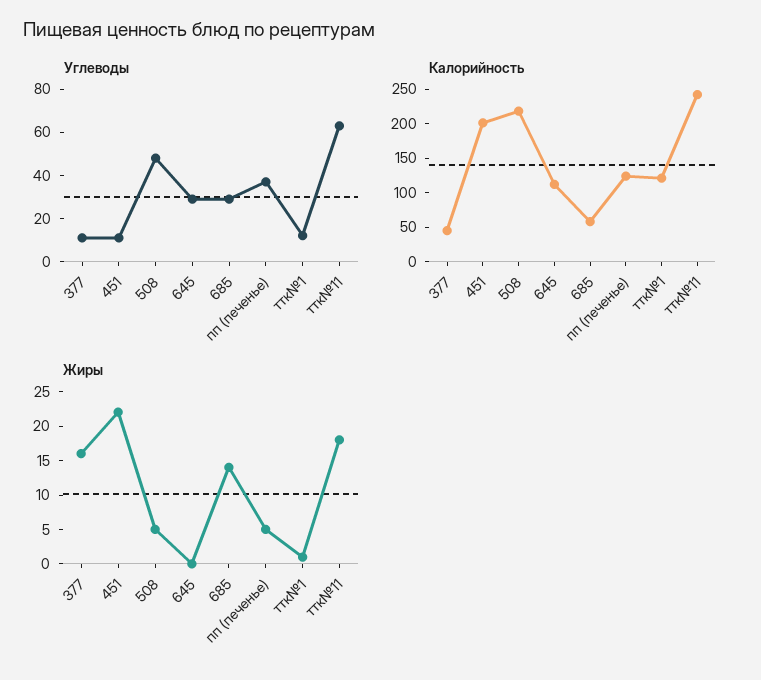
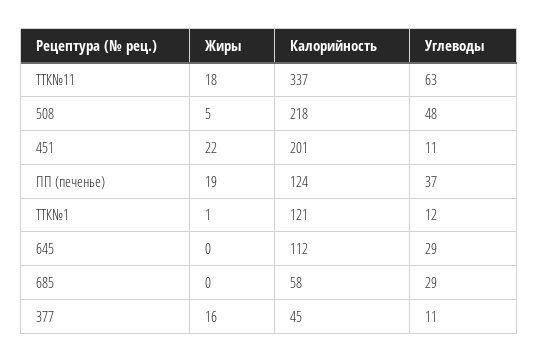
  {
    "Углеводы": {
      "377": 11,
      "451": 11,
      "508": 48,
      "645": 29,
      "685": 29,
      "пп (печенье)": 37,
      "ттк№1": 12,
      "ттк№11": 63
    },
    "Калорийность": {
      "377": 45,
      "451": 201,
      "508": 218,
      "645": 112,
      "685": 58,
      "пп (печенье)": 124,
      "ттк№1": 121,
-     "ттк№11": 250
+     "ттк№11": 337
    },
    "Жиры": {
      "377": 16,
      "451": 22,
      "508": 5,
      "645": 0,
-     "685": 15,
+     "685": 0,
-     "пп (печенье)": 5,
+     "пп (печенье)": 19,
      "ттк№1": 1,
      "ттк№11": 18
    }
  }

